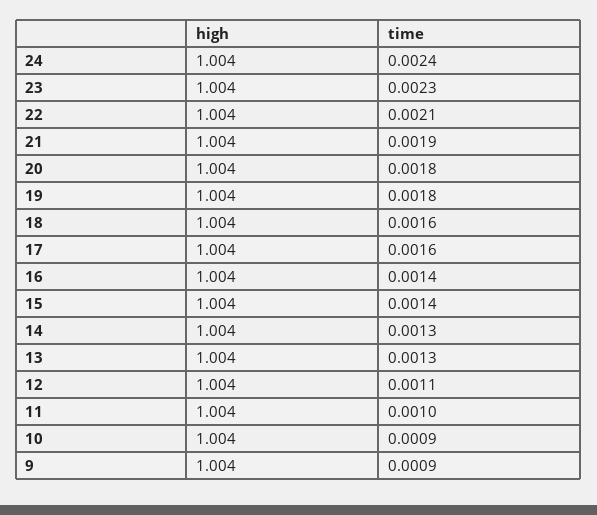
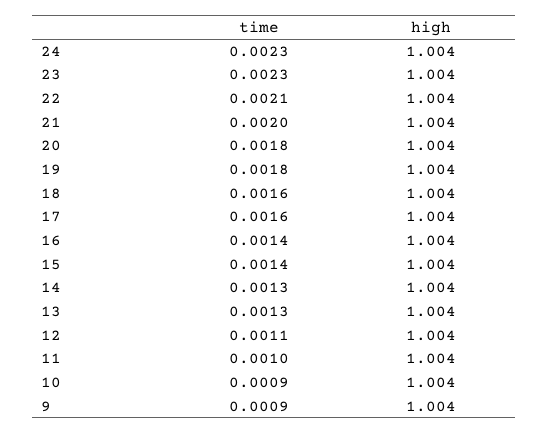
  {
    "high": {
      "24": 1.004,
      "23": 1.004,
      "22": 1.004,
      "21": 1.004,
      "20": 1.004,
      "19": 1.004,
      "18": 1.004,
      "17": 1.004,
      "16": 1.004,
      "15": 1.004,
      "14": 1.004,
      "13": 1.004,
      "12": 1.004,
      "11": 1.004,
      "10": 1.004,
      "9": 1.004
    },
    "time": {
-     "24": 0.0024,
+     "24": 0.0023,
      "23": 0.0023,
      "22": 0.0021,
-     "21": 0.0019,
+     "21": 0.002,
      "20": 0.0018,
      "19": 0.0018,
      "18": 0.0016,
      "17": 0.0016,
      "16": 0.0014,
      "15": 0.0014,
      "14": 0.0013,
      "13": 0.0013,
      "12": 0.0011,
      "11": 0.001,
      "10": 0.0009,
      "9": 0.0009
    }
  }

